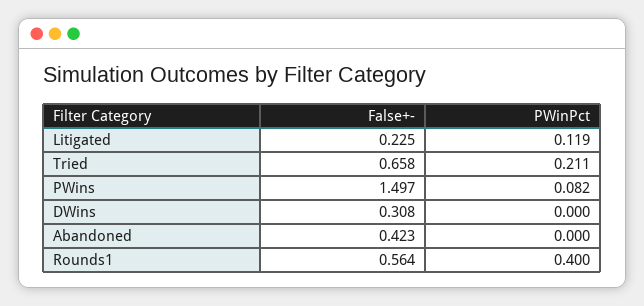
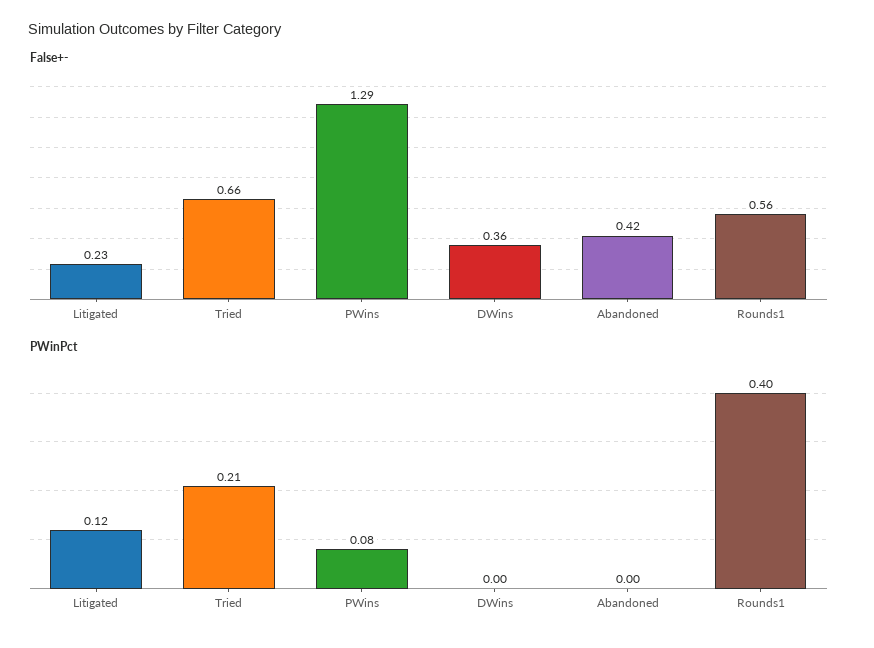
  {
    "False+-": {
      "Litigated": 0.225,
      "Tried": 0.658,
-     "PWins": 1.497,
+     "PWins": 1.29,
-     "DWins": 0.308,
+     "DWins": 0.36,
      "Abandoned": 0.423,
      "Rounds1": 0.564
    },
    "PWinPct": {
      "Litigated": 0.119,
      "Tried": 0.211,
      "PWins": 0.082,
      "DWins": 0,
      "Abandoned": 0,
      "Rounds1": 0.4
    }
  }

